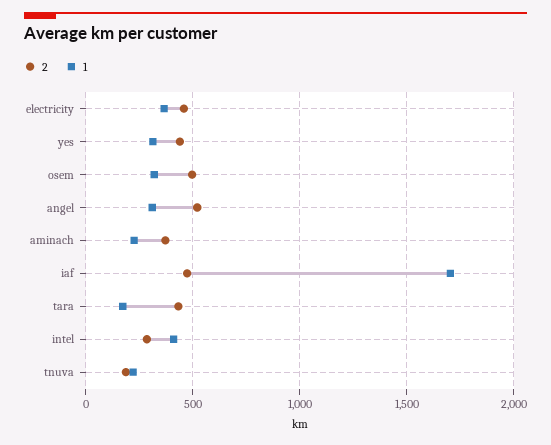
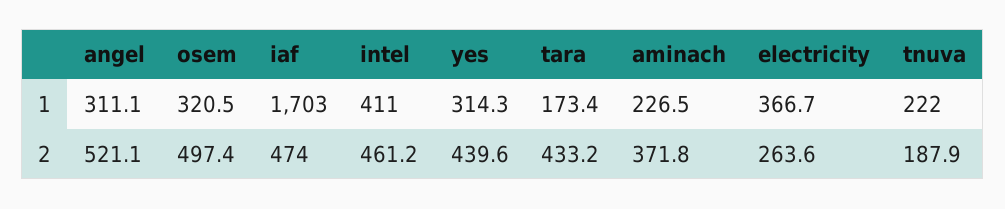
  {
    "2": {
-     "electricity": 450,
+     "electricity": 263.6,
      "yes": 439.6,
      "osem": 497.4,
      "angel": 521.1,
      "aminach": 371.8,
      "iaf": 474,
      "tara": 433.2,
-     "intel": 300,
+     "intel": 461.2,
      "tnuva": 187.9
    },
    "1": {
      "electricity": 366.7,
      "yes": 314.3,
      "osem": 320.5,
      "angel": 311.1,
      "aminach": 226.5,
      "iaf": 1703,
      "tara": 173.4,
      "intel": 411,
      "tnuva": 222
    }
  }

